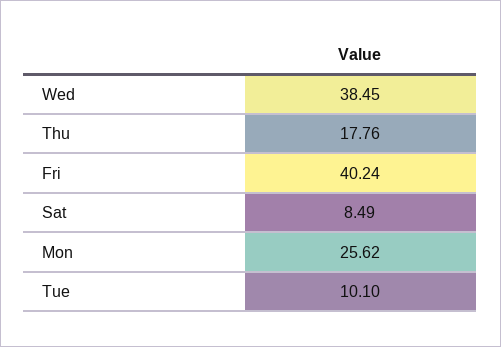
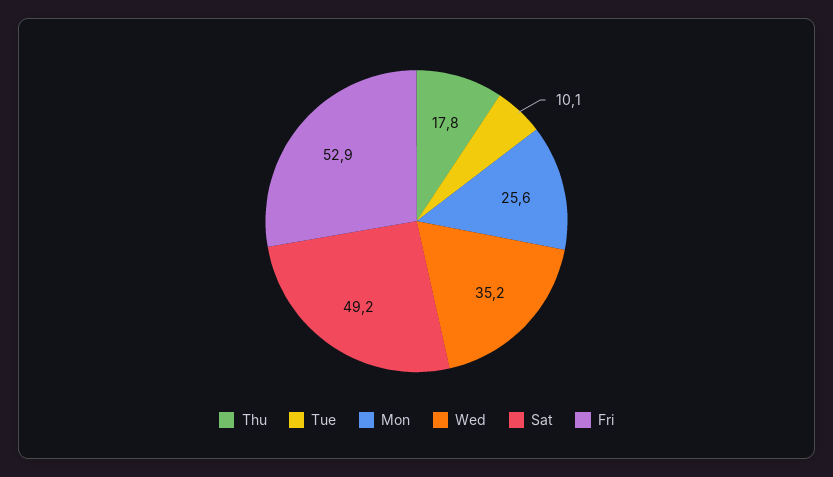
  {
-   "Wed": 38.45,
+   "Wed": 35.2,
    "Thu": 17.76,
-   "Fri": 40.24,
+   "Fri": 52.9,
-   "Sat": 8.49,
+   "Sat": 49.2,
    "Mon": 25.62,
    "Tue": 10.1
  }

